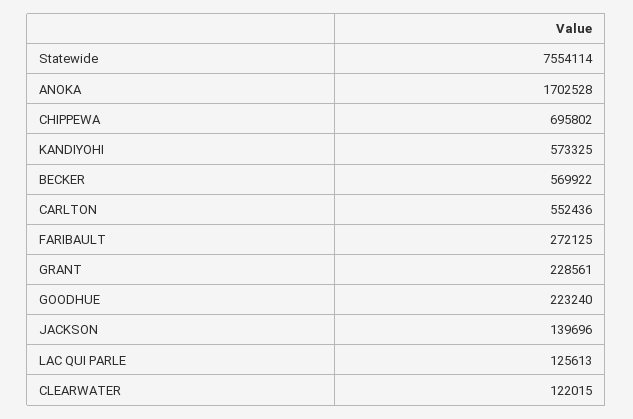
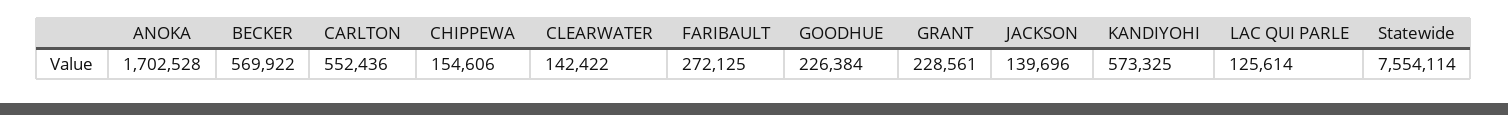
  {
    "Statewide": 7554114,
    "ANOKA": 1702528,
-   "CHIPPEWA": 695802,
+   "CHIPPEWA": 154606,
    "KANDIYOHI": 573325,
    "BECKER": 569922,
    "CARLTON": 552436,
    "FARIBAULT": 272125,
    "GRANT": 228561,
-   "GOODHUE": 223240,
+   "GOODHUE": 226384,
    "JACKSON": 139696,
-   "LAC QUI PARLE": 125613,
+   "LAC QUI PARLE": 125614,
-   "CLEARWATER": 122015
+   "CLEARWATER": 142422
  }

